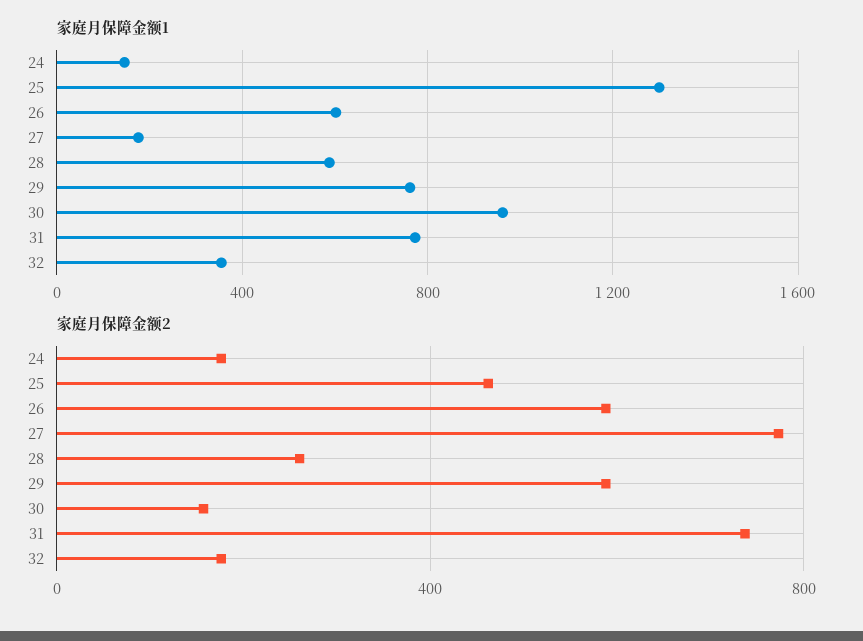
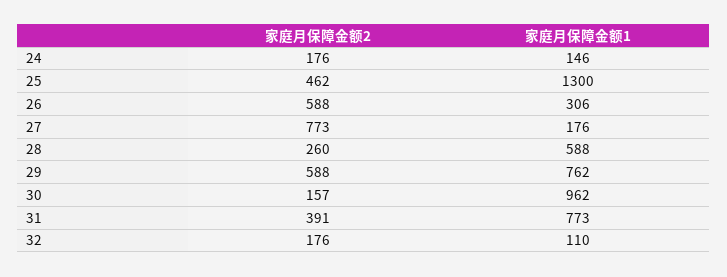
  {
    "家庭月保障金额1": {
      "24": 146,
      "25": 1300,
-     "26": 600,
+     "26": 306,
      "27": 176,
      "28": 588,
      "29": 762,
      "30": 962,
      "31": 773,
-     "32": 350
+     "32": 110
    },
    "家庭月保障金额2": {
      "24": 176,
      "25": 462,
      "26": 588,
      "27": 773,
      "28": 260,
      "29": 588,
      "30": 157,
-     "31": 750,
+     "31": 391,
      "32": 176
    }
  }

